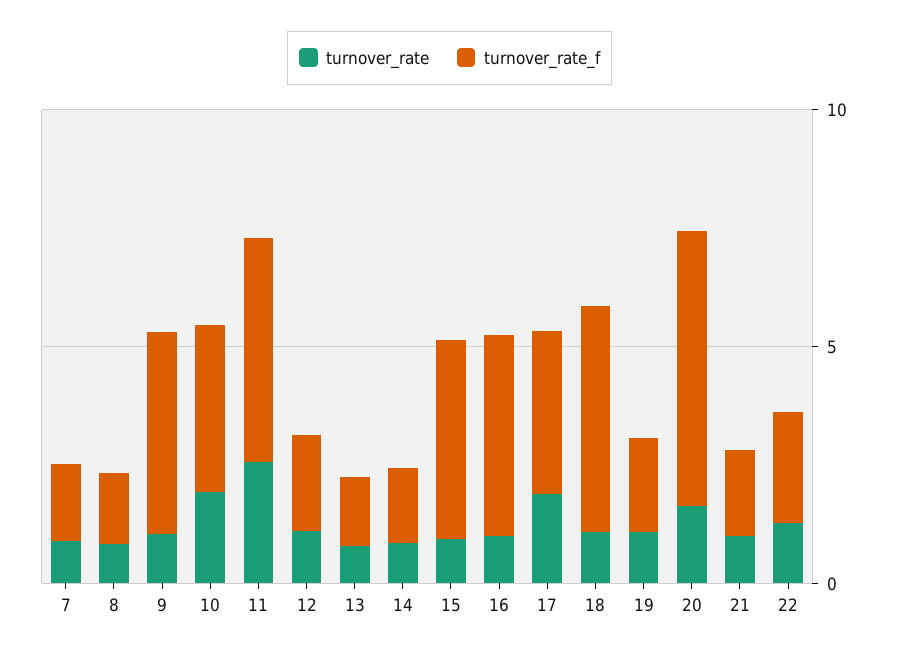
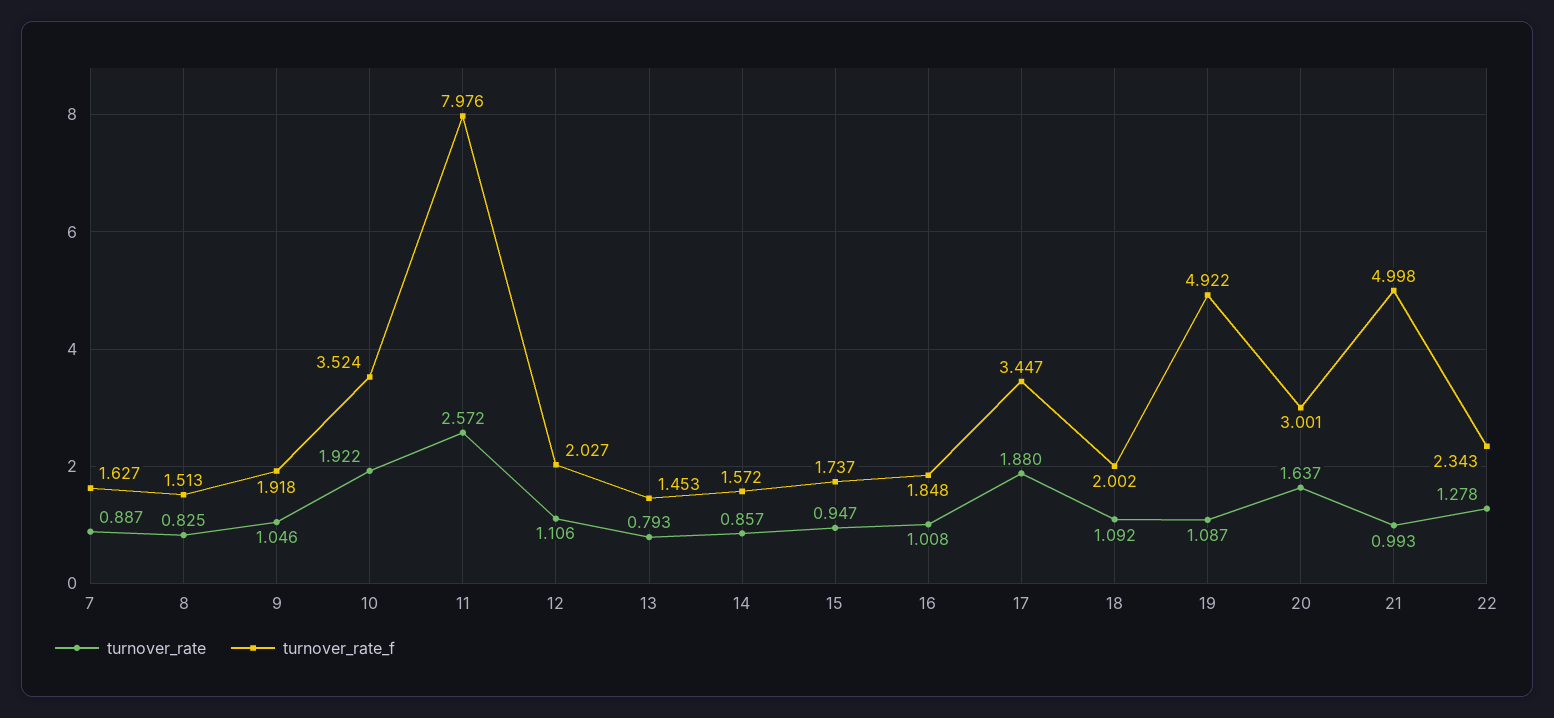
  {
    "turnover_rate": {
      "7": 0.887,
      "8": 0.825,
      "9": 1.046,
      "10": 1.922,
      "11": 2.572,
      "12": 1.106,
      "13": 0.793,
      "14": 0.857,
      "15": 0.947,
      "16": 1.008,
      "17": 1.88,
      "18": 1.092,
      "19": 1.087,
      "20": 1.637,
      "21": 0.993,
      "22": 1.278
    },
    "turnover_rate_f": {
      "7": 1.627,
      "8": 1.513,
-     "9": 4,
+     "9": 1.918,
      "10": 3.524,
-     "11": 5,
+     "11": 7.976,
      "12": 2.027,
      "13": 1.453,
      "14": 1.572,
-     "15": 4,
+     "15": 1.737,
-     "16": 4,
+     "16": 1.848,
      "17": 3.447,
-     "18": 5,
+     "18": 2.002,
-     "19": 2,
+     "19": 4.922,
-     "20": 6,
+     "20": 3.001,
-     "21": 2,
+     "21": 4.998,
      "22": 2.343
    }
  }

